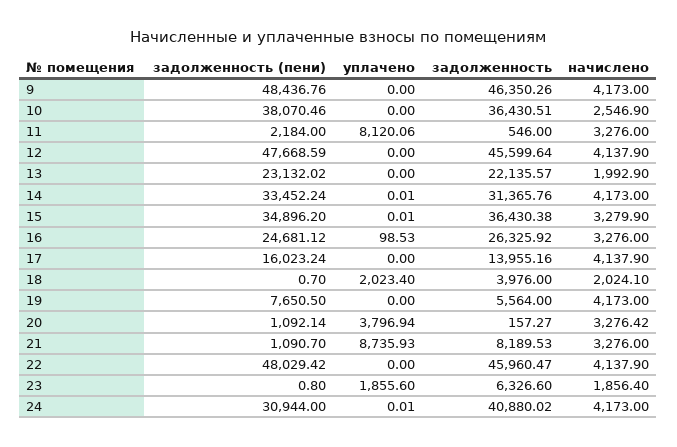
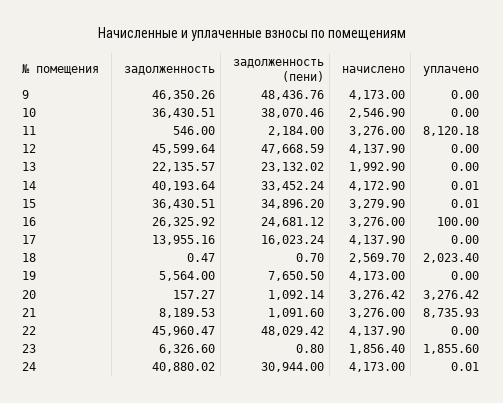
  {
    "задолженность (пени)": {
      "9": 48436.76,
      "10": 38070.46,
      "11": 2184,
      "12": 47668.59,
      "13": 23132.02,
      "14": 33452.24,
      "15": 34896.2,
      "16": 24681.12,
      "17": 16023.24,
      "18": 0.7,
      "19": 7650.5,
      "20": 1092.14,
-     "21": 1090.7,
+     "21": 1091.6,
      "22": 48029.42,
      "23": 0.8,
      "24": 30944
    },
    "уплачено": {
      "9": 0,
      "10": 0,
-     "11": 8120.06,
+     "11": 8120.18,
      "12": 0,
      "13": 0,
      "14": 0.01,
      "15": 0.01,
-     "16": 98.53,
+     "16": 100,
      "17": 0,
      "18": 2023.4,
      "19": 0,
-     "20": 3796.94,
+     "20": 3276.42,
      "21": 8735.93,
      "22": 0,
      "23": 1855.6,
      "24": 0.01
    },
    "задолженность": {
      "9": 46350.26,
      "10": 36430.51,
      "11": 546,
      "12": 45599.64,
      "13": 22135.57,
-     "14": 31365.76,
+     "14": 40193.64,
-     "15": 36430.38,
+     "15": 36430.51,
      "16": 26325.92,
      "17": 13955.16,
-     "18": 3976,
+     "18": 0.47,
      "19": 5564,
      "20": 157.27,
      "21": 8189.53,
      "22": 45960.47,
      "23": 6326.6,
      "24": 40880.02
    },
    "начислено": {
      "9": 4173,
      "10": 2546.9,
      "11": 3276,
      "12": 4137.9,
      "13": 1992.9,
-     "14": 4173,
+     "14": 4172.9,
      "15": 3279.9,
      "16": 3276,
      "17": 4137.9,
-     "18": 2024.1,
+     "18": 2569.7,
      "19": 4173,
      "20": 3276.42,
      "21": 3276,
      "22": 4137.9,
      "23": 1856.4,
      "24": 4173
    }
  }

